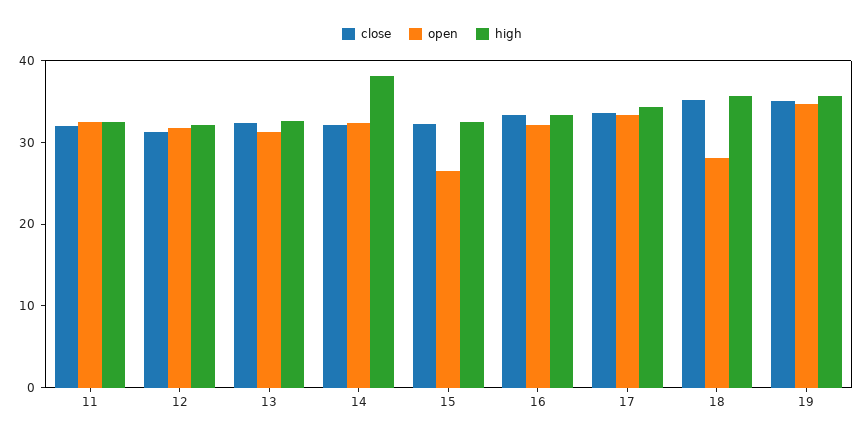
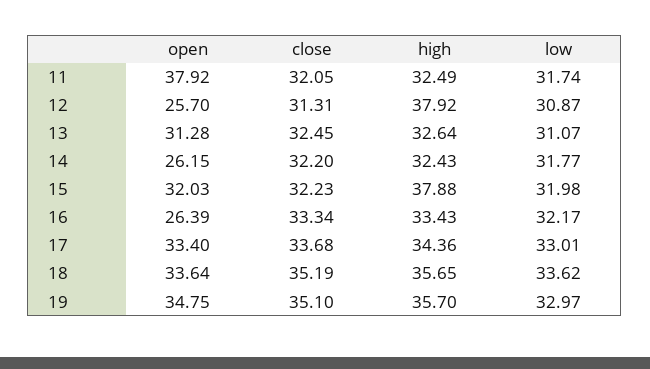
  {
    "close": {
      "11": 32.05,
      "12": 31.31,
      "13": 32.45,
      "14": 32.2,
      "15": 32.23,
      "16": 33.34,
      "17": 33.68,
      "18": 35.19,
      "19": 35.1
    },
    "open": {
-     "11": 32,
+     "11": 37.92,
-     "12": 32,
+     "12": 25.7,
      "13": 31.28,
-     "14": 32,
+     "14": 26.15,
-     "15": 26,
+     "15": 32.03,
-     "16": 32,
+     "16": 26.39,
      "17": 33.4,
-     "18": 28,
+     "18": 33.64,
      "19": 34.75
    },
    "high": {
      "11": 32.49,
-     "12": 32,
+     "12": 37.92,
      "13": 32.64,
-     "14": 38,
+     "14": 32.43,
-     "15": 32,
+     "15": 37.88,
      "16": 33.43,
      "17": 34.36,
      "18": 35.65,
      "19": 35.7
-   }
+   },
+   "low": {
+     "11": 31.74,
+     "12": 30.87,
+     "13": 31.07,
+     "14": 31.77,
+     "15": 31.98,
+     "16": 32.17,
+     "17": 33.01,
+     "18": 33.62,
+     "19": 32.97
+   }
  }

